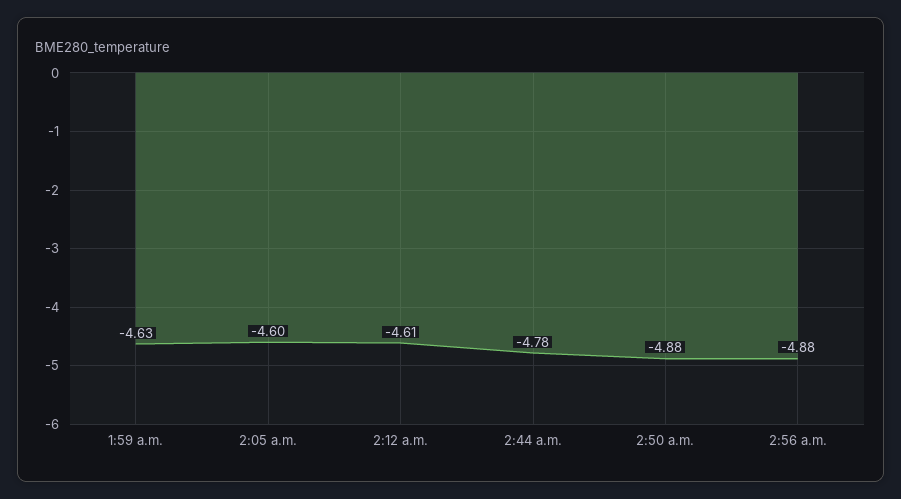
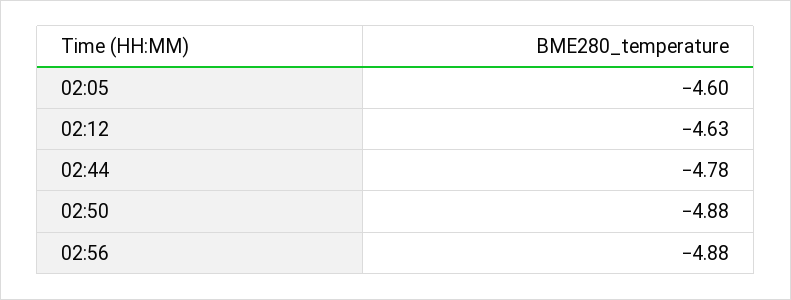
  {
-   "1:59 a.m.": -4.63,
    "2:05 a.m.": -4.6,
-   "2:12 a.m.": -4.61,
+   "2:12 a.m.": -4.63,
    "2:44 a.m.": -4.78,
    "2:50 a.m.": -4.88,
    "2:56 a.m.": -4.88
  }

